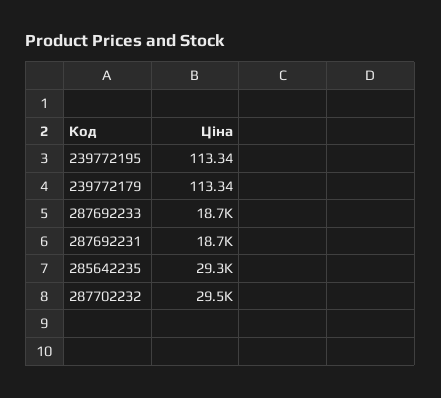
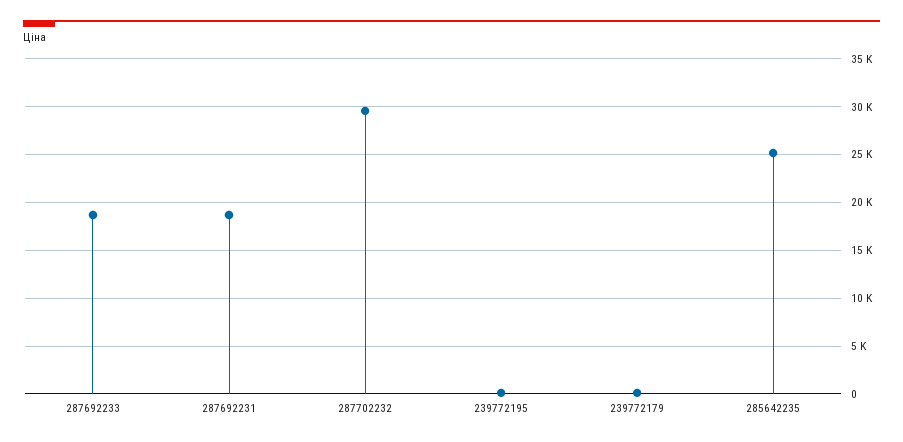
  {
    "239772195": 113.34,
    "239772179": 113.34,
    "287692233": 18700,
    "287692231": 18700,
-   "285642235": 29300,
+   "285642235": 25000,
    "287702232": 29500
  }

